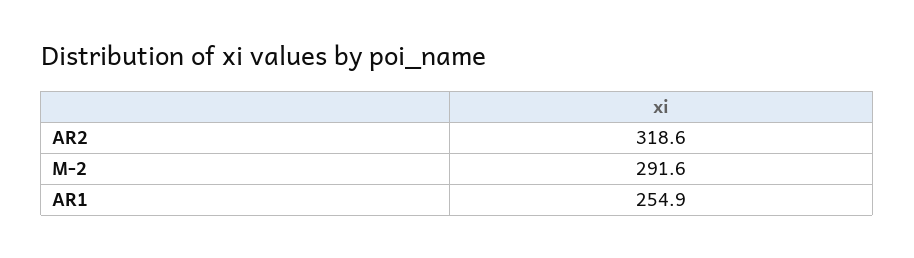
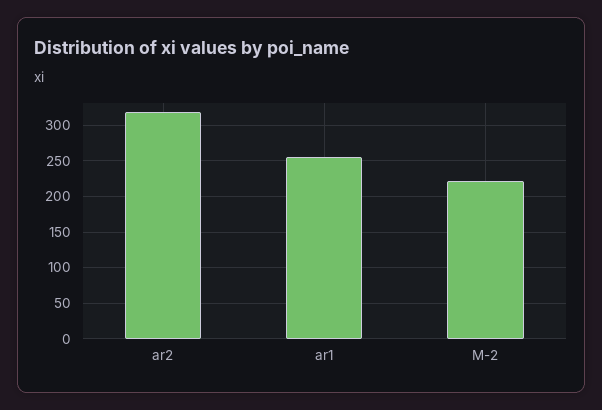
  {
    "AR2": 318.6,
-   "M-2": 291.6,
+   "M-2": 220,
    "AR1": 254.9
  }

